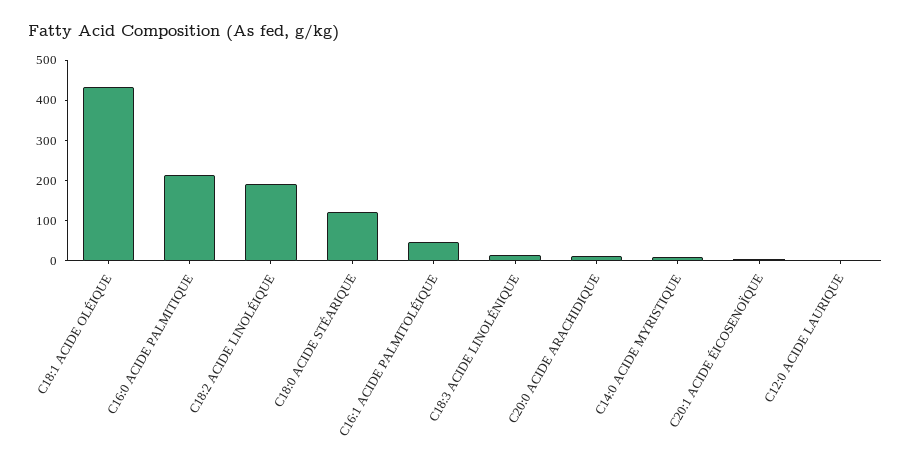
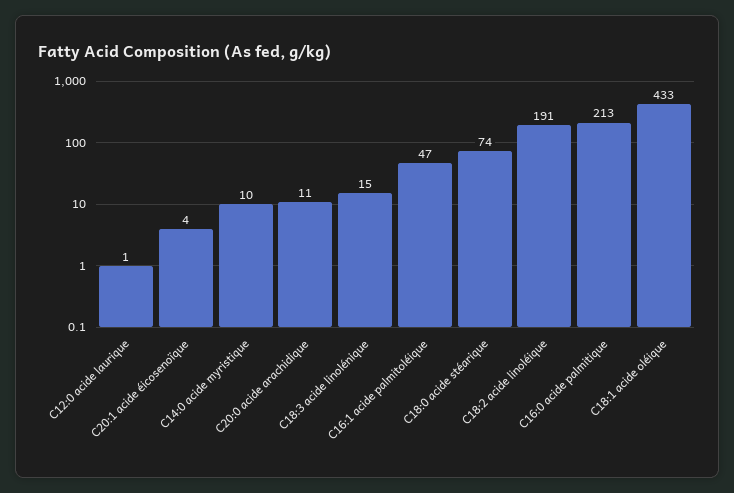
  {
    "C18:1 ACIDE OLÉIQUE": 433,
    "C16:0 ACIDE PALMITIQUE": 213,
    "C18:2 ACIDE LINOLÉIQUE": 191,
-   "C18:0 ACIDE STÉARIQUE": 120,
+   "C18:0 ACIDE STÉARIQUE": 74,
    "C16:1 ACIDE PALMITOLÉIQUE": 47,
    "C18:3 ACIDE LINOLÉNIQUE": 15,
    "C20:0 ACIDE ARACHIDIQUE": 11,
    "C14:0 ACIDE MYRISTIQUE": 10,
    "C20:1 ACIDE ÉICOSENOÏQUE": 4,
    "C12:0 ACIDE LAURIQUE": 1
  }

